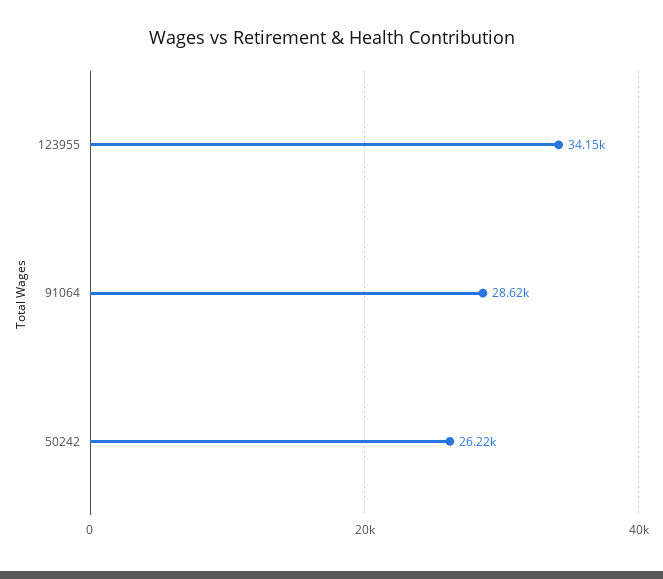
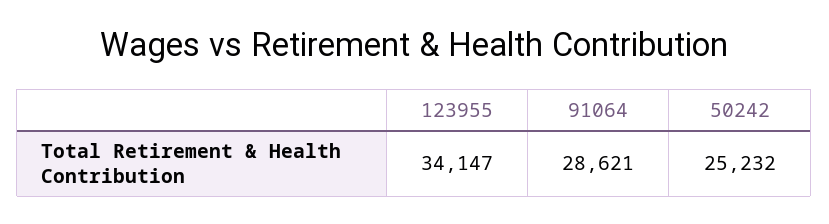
  {
    "123955": 34147,
    "91064": 28621,
-   "50242": 26220
+   "50242": 25232
  }

